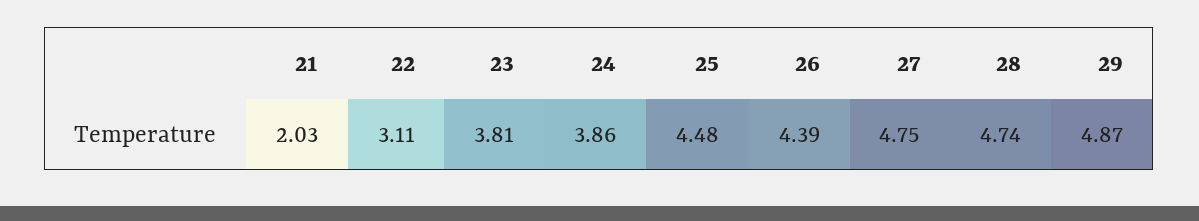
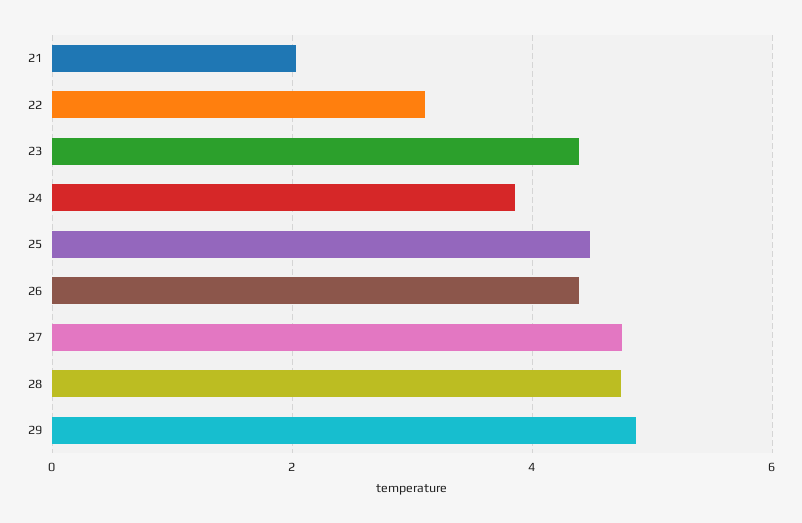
  {
    "21": 2.03,
    "22": 3.11,
-   "23": 3.81,
+   "23": 4.4,
    "24": 3.86,
    "25": 4.48,
    "26": 4.39,
    "27": 4.75,
    "28": 4.74,
    "29": 4.87
  }

